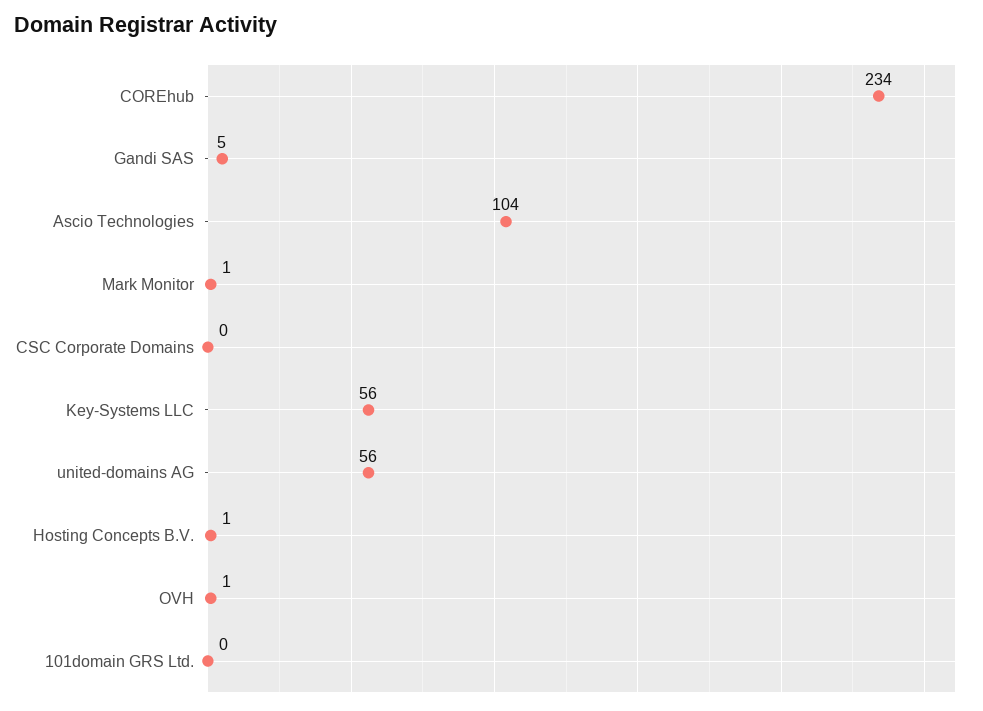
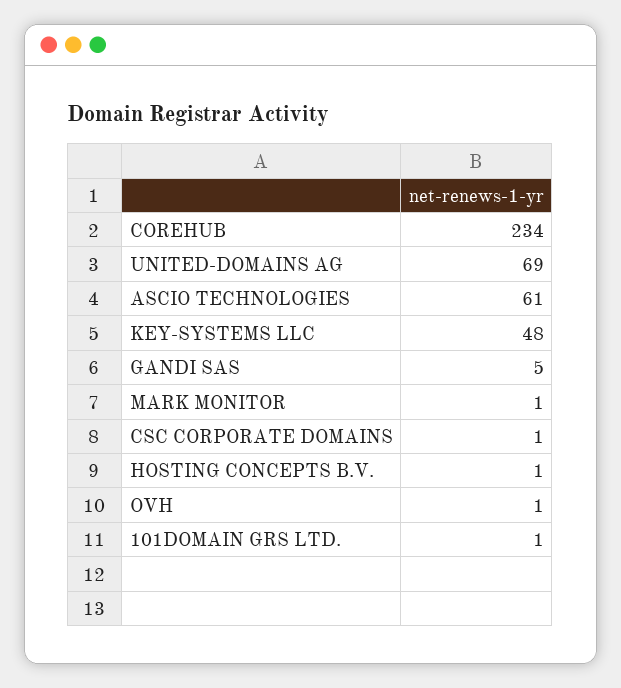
  {
    "COREhub": 234,
    "Gandi SAS": 5,
-   "Ascio Technologies": 104,
+   "Ascio Technologies": 61,
    "Mark Monitor": 1,
-   "CSC Corporate Domains": 0,
+   "CSC Corporate Domains": 1,
-   "Key-Systems LLC": 56,
+   "Key-Systems LLC": 48,
-   "united-domains AG": 56,
+   "united-domains AG": 69,
    "Hosting Concepts B.V.": 1,
    "OVH": 1,
-   "101domain GRS Ltd.": 0
+   "101domain GRS Ltd.": 1
  }

